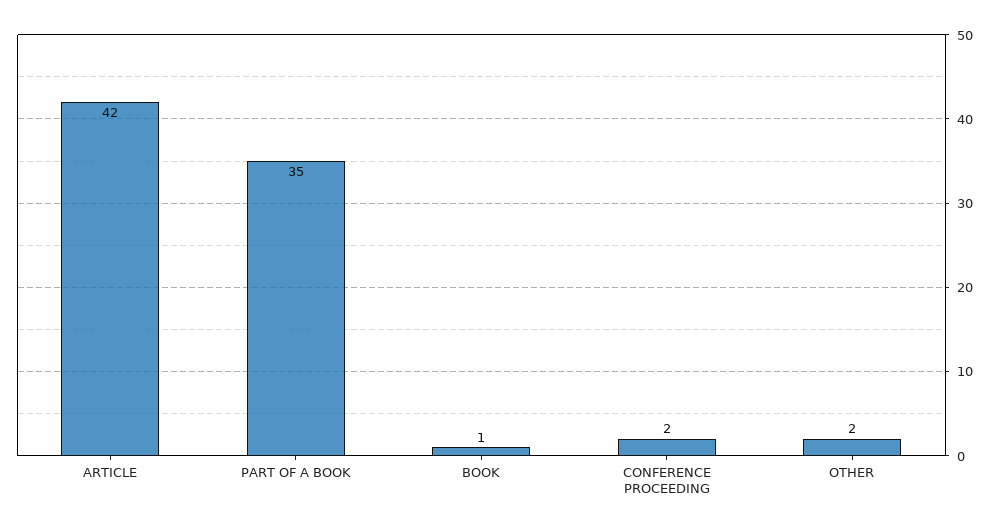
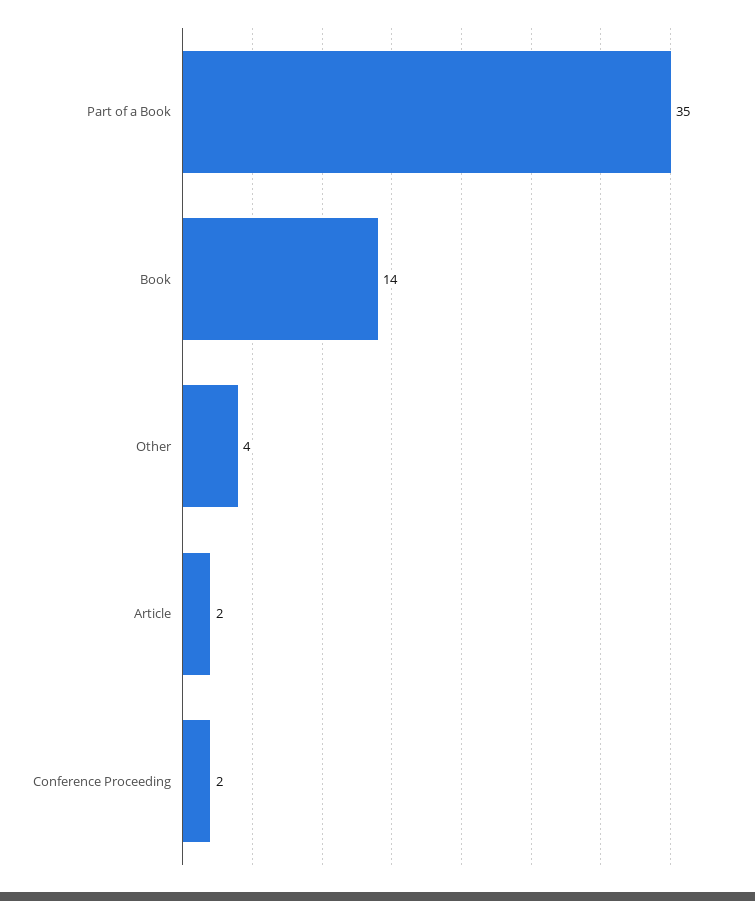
  {
-   "ARTICLE": 42,
+   "ARTICLE": 2,
    "PART OF A BOOK": 35,
-   "BOOK": 1,
+   "BOOK": 14,
    "CONFERENCE PROCEEDING": 2,
-   "OTHER": 2
+   "OTHER": 4
  }

